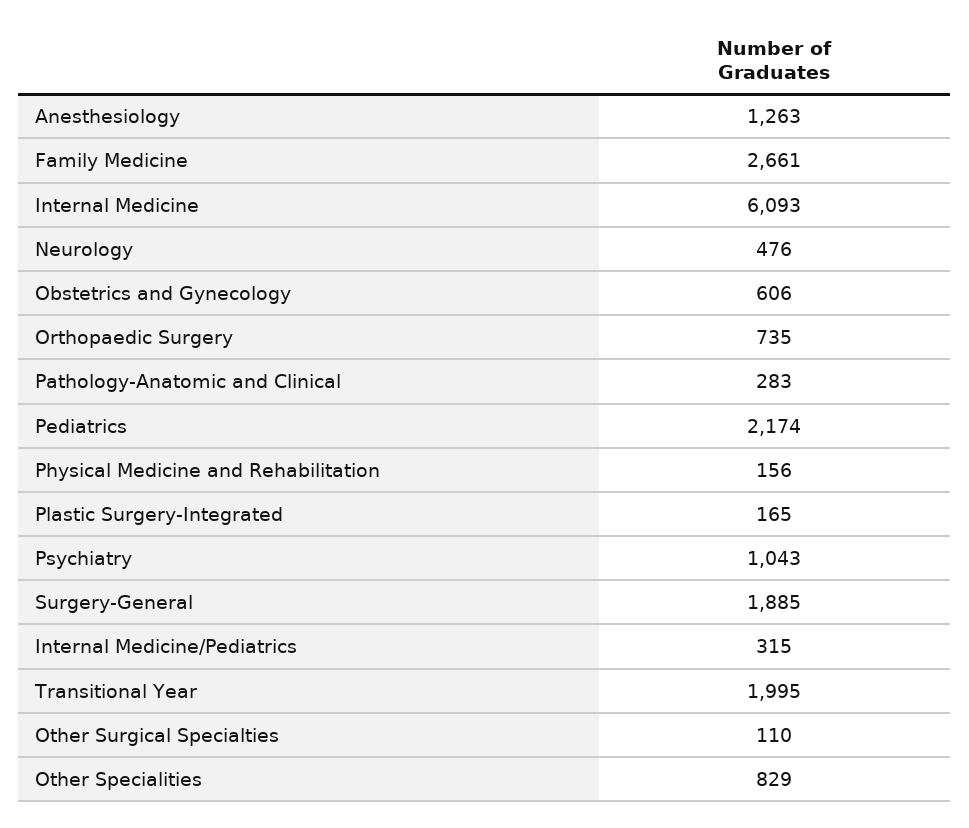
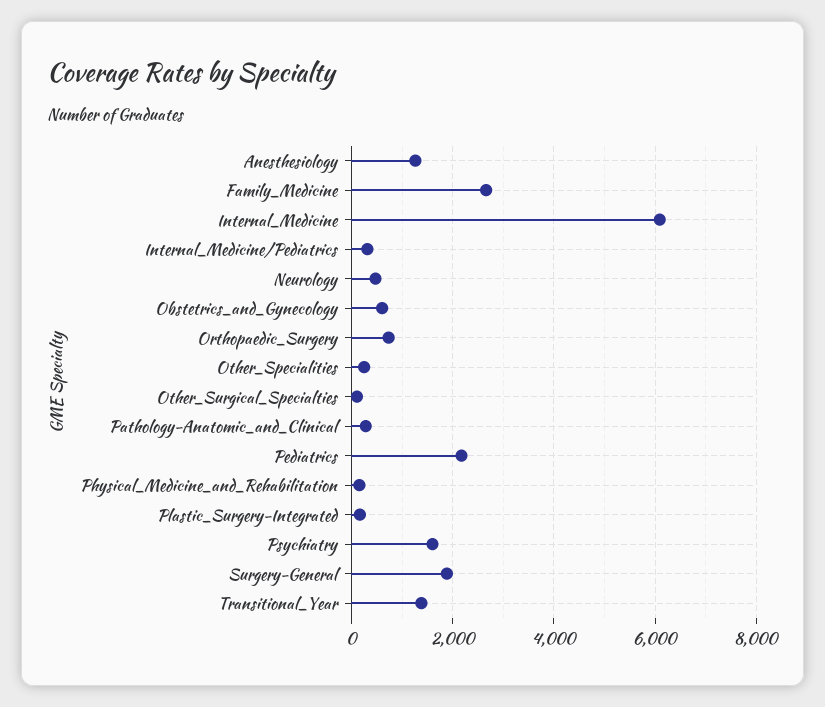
  {
    "Anesthesiology": 1263,
    "Family Medicine": 2661,
    "Internal Medicine": 6093,
    "Neurology": 476,
    "Obstetrics and Gynecology": 606,
    "Orthopaedic Surgery": 735,
    "Pathology-Anatomic and Clinical": 283,
    "Pediatrics": 2174,
    "Physical Medicine and Rehabilitation": 156,
    "Plastic Surgery-Integrated": 165,
-   "Psychiatry": 1043,
+   "Psychiatry": 1600,
    "Surgery-General": 1885,
    "Internal Medicine/Pediatrics": 315,
-   "Transitional Year": 1995,
+   "Transitional Year": 1400,
    "Other Surgical Specialties": 110,
-   "Other Specialities": 829
+   "Other Specialities": 200
  }

